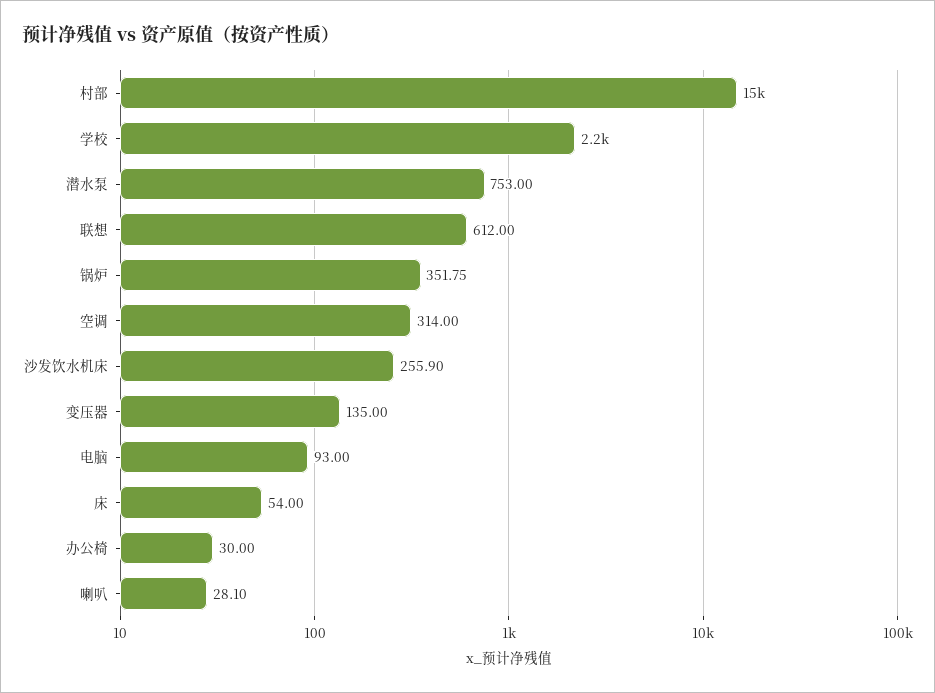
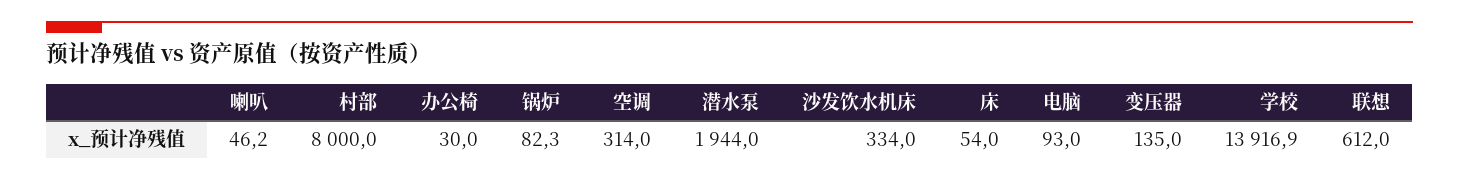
  {
-   "村部": 15000,
+   "村部": 8000,
-   "学校": 2200,
+   "学校": 13916.9,
-   "潜水泵": 753,
+   "潜水泵": 1944,
    "联想": 612,
-   "锅炉": 351.75,
+   "锅炉": 82.3,
    "空调": 314,
-   "沙发饮水机床": 255.9,
+   "沙发饮水机床": 334,
    "变压器": 135,
    "电脑": 93,
    "床": 54,
    "办公椅": 30,
-   "喇叭": 28.1
+   "喇叭": 46.2
  }

